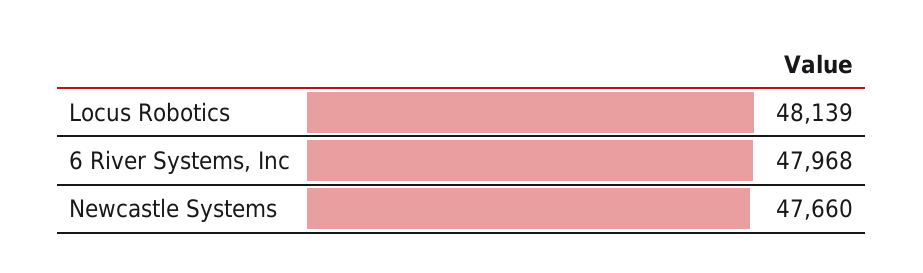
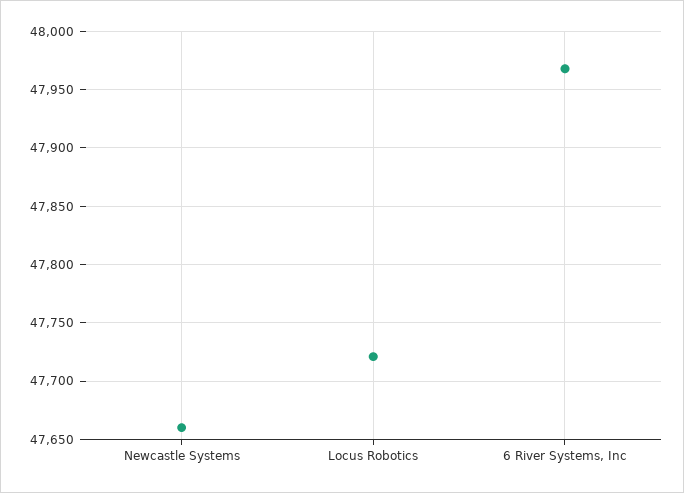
  {
-   "Locus Robotics": 48139,
+   "Locus Robotics": 47720,
    "6 River Systems, Inc": 47968,
    "Newcastle Systems": 47660
  }

